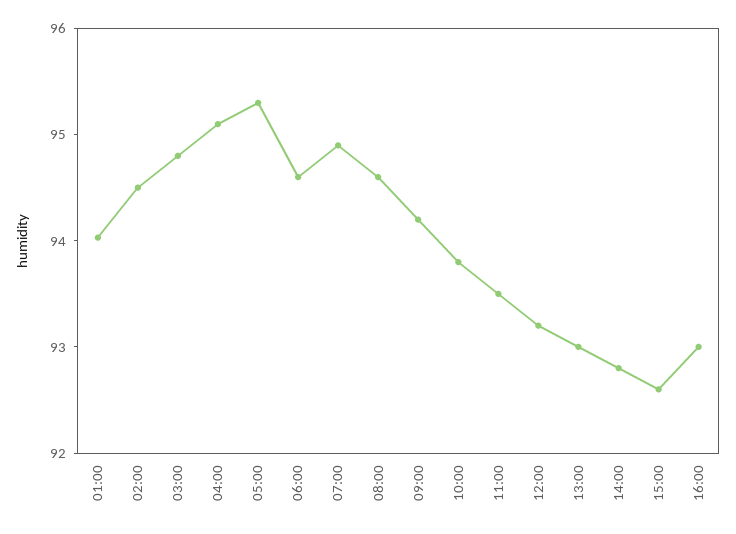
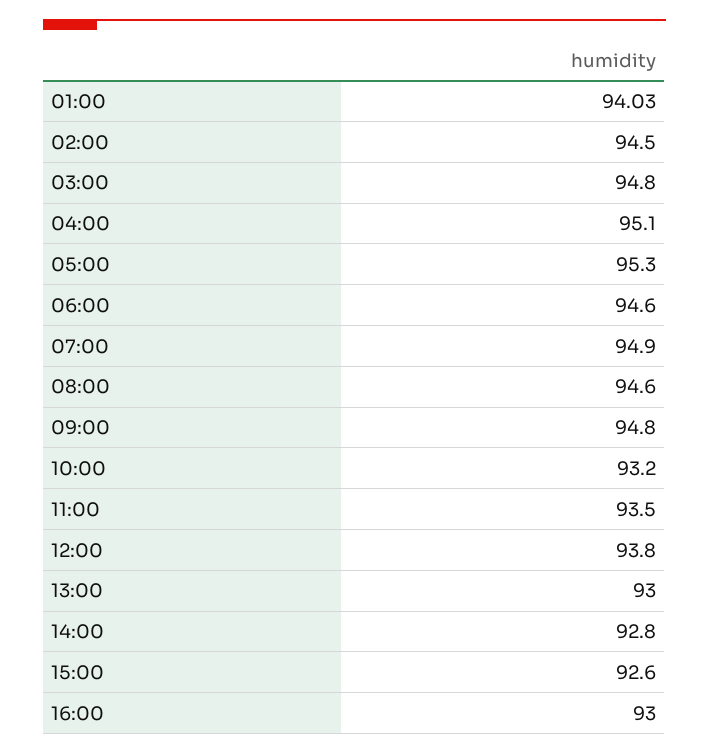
  {
    "01:00": 94.03,
    "02:00": 94.5,
    "03:00": 94.8,
    "04:00": 95.1,
    "05:00": 95.3,
    "06:00": 94.6,
    "07:00": 94.9,
    "08:00": 94.6,
-   "09:00": 94.2,
+   "09:00": 94.8,
-   "10:00": 93.8,
+   "10:00": 93.2,
    "11:00": 93.5,
-   "12:00": 93.2,
+   "12:00": 93.8,
    "13:00": 93,
    "14:00": 92.8,
    "15:00": 92.6,
    "16:00": 93
  }

